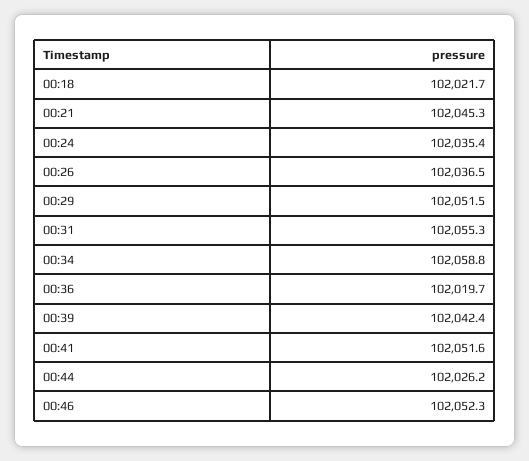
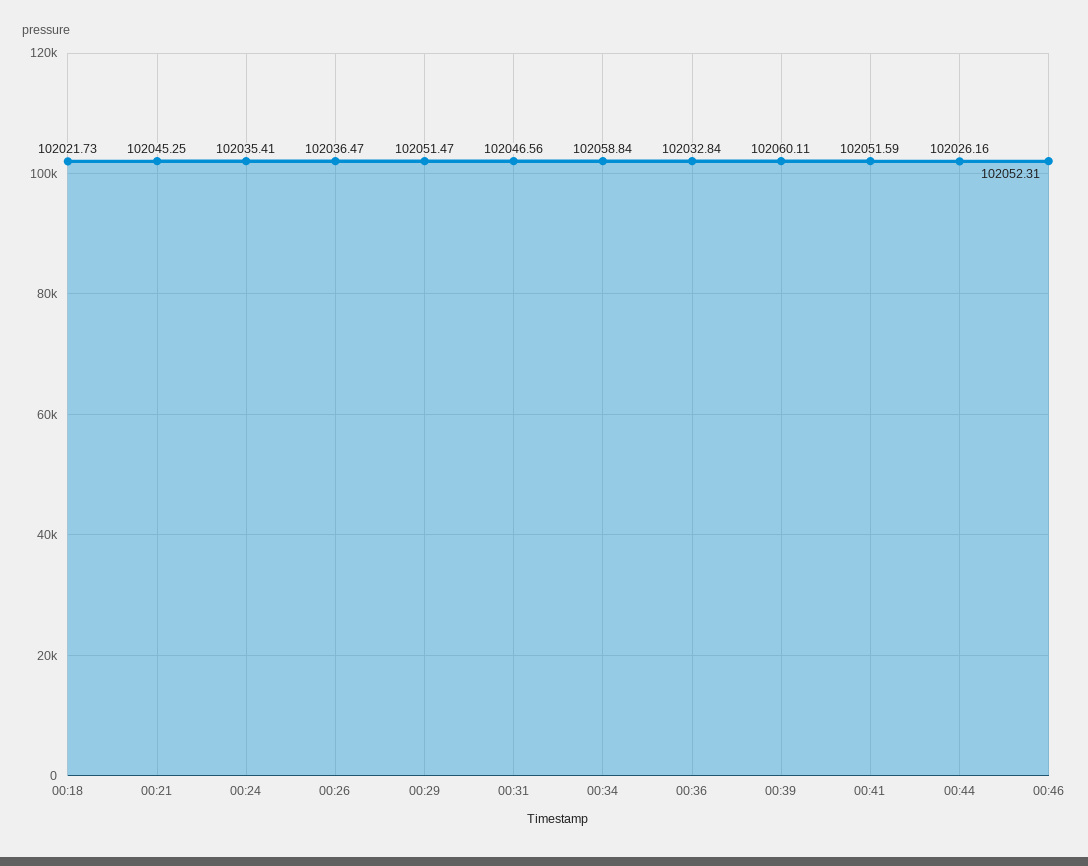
  {
    "00:18": 102021.73,
    "00:21": 102045.25,
    "00:24": 102035.41,
    "00:26": 102036.47,
    "00:29": 102051.47,
-   "00:31": 102055.3,
+   "00:31": 102046.56,
    "00:34": 102058.84,
-   "00:36": 102019.7,
+   "00:36": 102032.84,
-   "00:39": 102042.4,
+   "00:39": 102060.11,
    "00:41": 102051.59,
    "00:44": 102026.16,
    "00:46": 102052.31
  }

